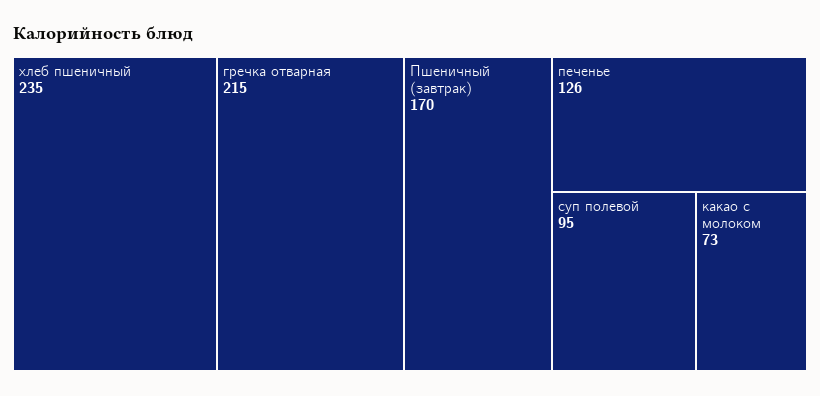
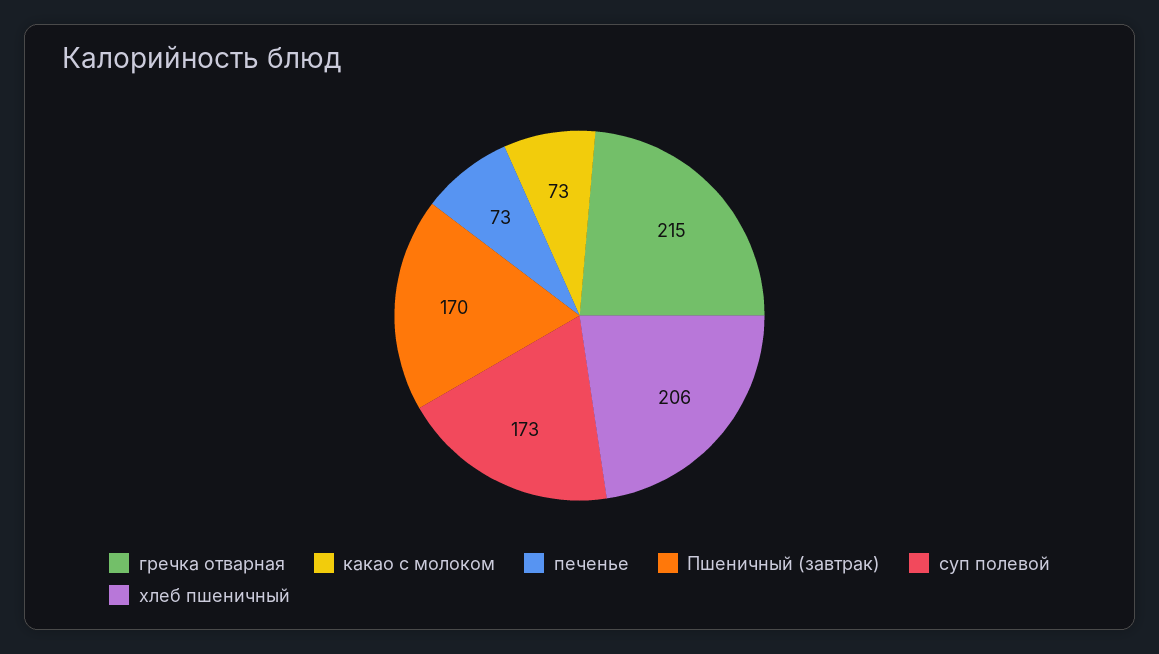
  {
-   "хлеб пшеничный": 235,
+   "хлеб пшеничный": 206,
    "гречка отварная": 215,
    "Пшеничный (завтрак)": 170,
-   "печенье": 126,
+   "печенье": 73,
-   "суп полевой": 95,
+   "суп полевой": 173,
    "какао с молоком": 73
  }

